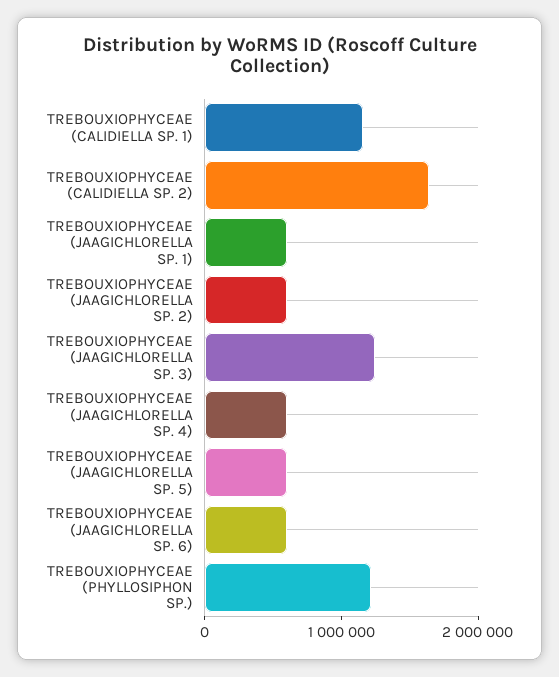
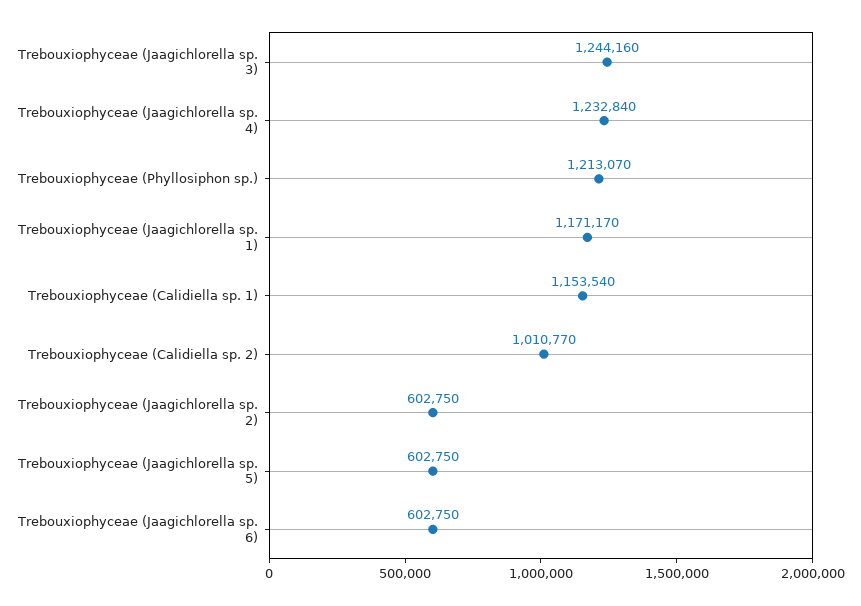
  {
    "TREBOUXIOPHYCEAE (CALIDIELLA SP. 1)": 1153540,
-   "TREBOUXIOPHYCEAE (CALIDIELLA SP. 2)": 1600000,
+   "TREBOUXIOPHYCEAE (CALIDIELLA SP. 2)": 1010770,
-   "TREBOUXIOPHYCEAE (JAAGICHLORELLA SP. 1)": 600000,
+   "TREBOUXIOPHYCEAE (JAAGICHLORELLA SP. 1)": 1171170,
    "TREBOUXIOPHYCEAE (JAAGICHLORELLA SP. 2)": 602750,
    "TREBOUXIOPHYCEAE (JAAGICHLORELLA SP. 3)": 1244160,
-   "TREBOUXIOPHYCEAE (JAAGICHLORELLA SP. 4)": 600000,
+   "TREBOUXIOPHYCEAE (JAAGICHLORELLA SP. 4)": 1232840,
    "TREBOUXIOPHYCEAE (JAAGICHLORELLA SP. 5)": 602750,
    "TREBOUXIOPHYCEAE (JAAGICHLORELLA SP. 6)": 602750,
    "TREBOUXIOPHYCEAE (PHYLLOSIPHON SP.)": 1213070
  }

